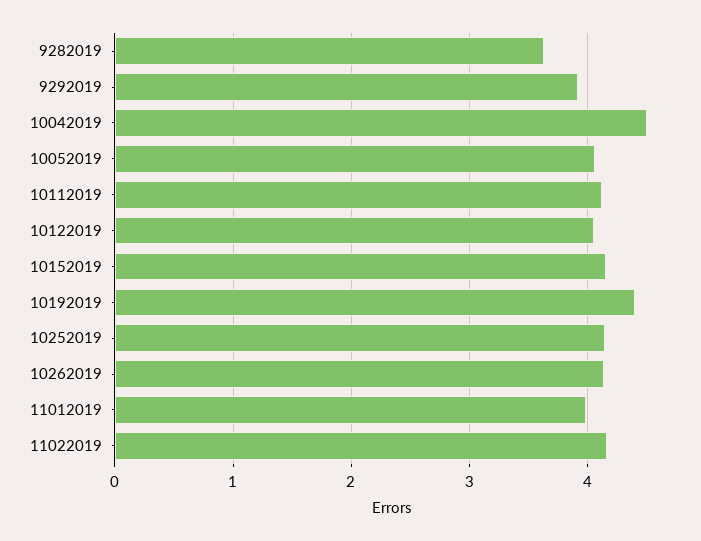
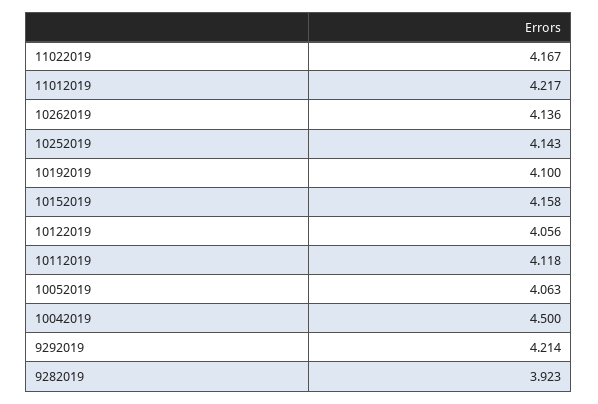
  {
-   "9282019": 3.6,
+   "9282019": 3.923,
-   "9292019": 3.9,
+   "9292019": 4.214,
    "10042019": 4.5,
    "10052019": 4.063,
    "10112019": 4.118,
    "10122019": 4.056,
    "10152019": 4.158,
-   "10192019": 4.4,
+   "10192019": 4.1,
    "10252019": 4.143,
    "10262019": 4.136,
-   "11012019": 4,
+   "11012019": 4.217,
    "11022019": 4.167
  }

